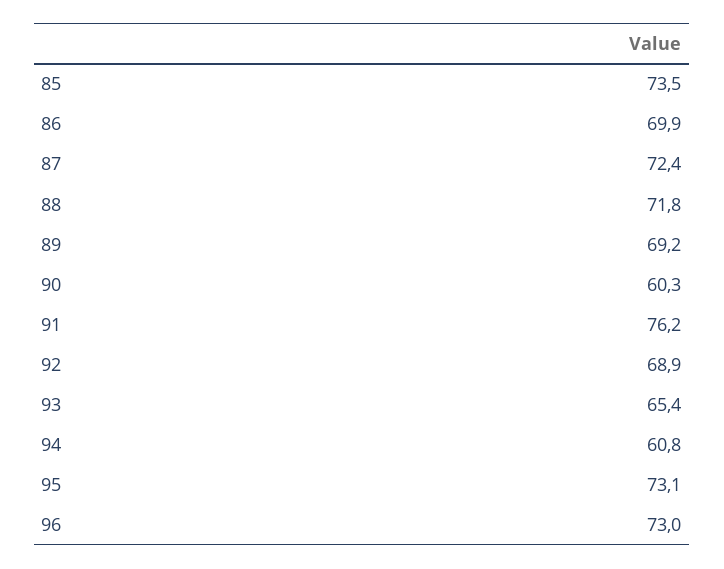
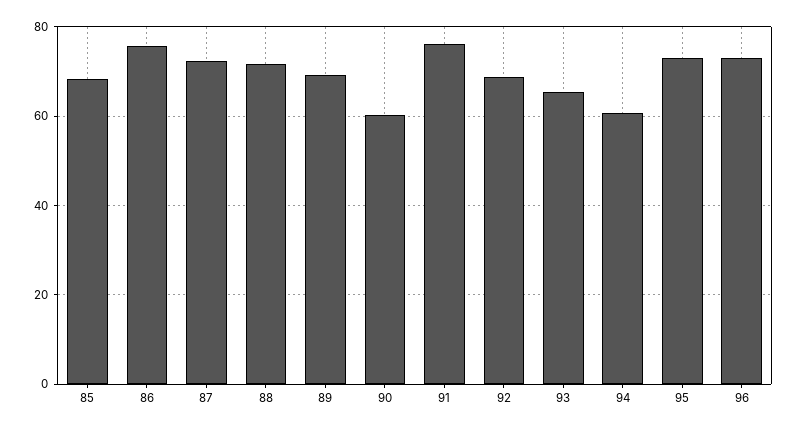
  {
-   "85": 73.5,
+   "85": 68,
-   "86": 69.9,
+   "86": 76,
    "87": 72.4,
    "88": 71.8,
    "89": 69.2,
    "90": 60.3,
    "91": 76.2,
    "92": 68.9,
    "93": 65.4,
    "94": 60.8,
    "95": 73.1,
    "96": 73
  }

